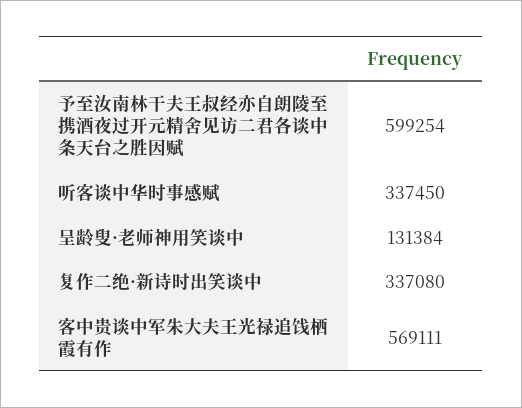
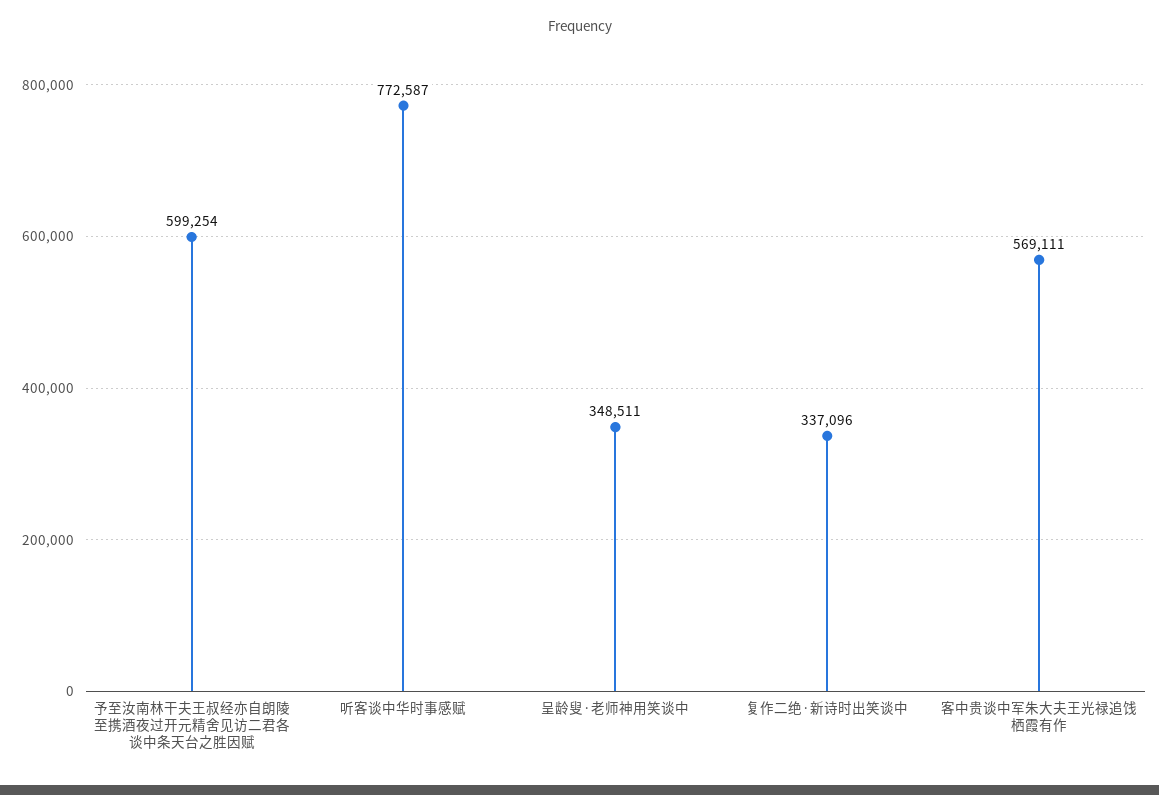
  {
    "予至汝南林干夫王叔经亦自朗陵至携酒夜过开元精舍见访二君各谈中条天台之胜因赋": 599254,
-   "听客谈中华时事感赋": 337450,
+   "听客谈中华时事感赋": 772587,
-   "呈龄叟·老师神用笑谈中": 131384,
+   "呈龄叟·老师神用笑谈中": 348511,
-   "复作二绝·新诗时出笑谈中": 337080,
+   "复作二绝·新诗时出笑谈中": 337096,
    "客中贵谈中军朱大夫王光禄追饯栖霞有作": 569111
  }

